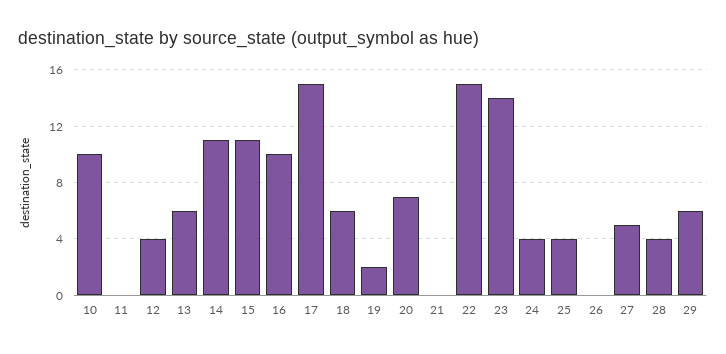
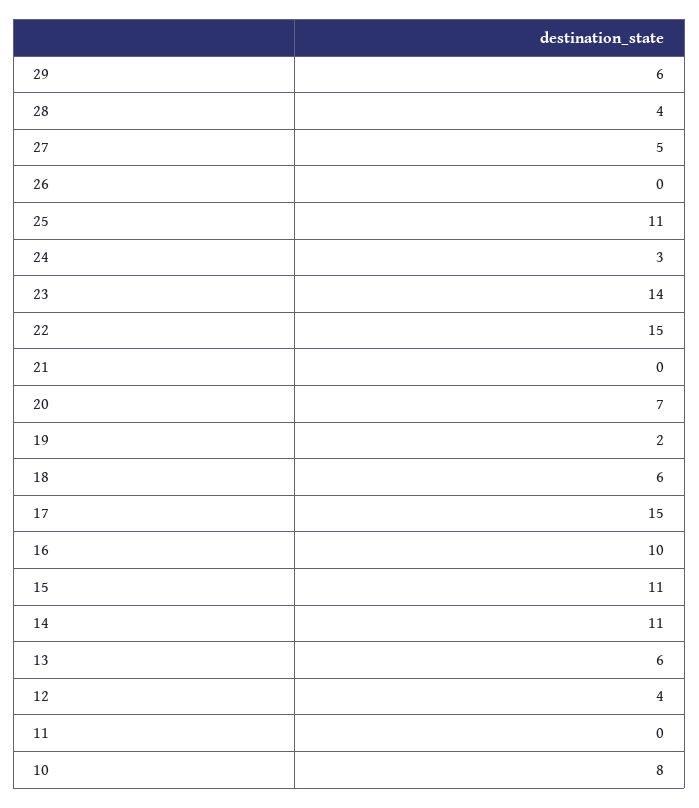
  {
-   "10": 10,
+   "10": 8,
    "11": 0,
    "12": 4,
    "13": 6,
    "14": 11,
    "15": 11,
    "16": 10,
    "17": 15,
    "18": 6,
    "19": 2,
    "20": 7,
    "21": 0,
    "22": 15,
    "23": 14,
-   "24": 4,
+   "24": 3,
-   "25": 4,
+   "25": 11,
    "26": 0,
    "27": 5,
    "28": 4,
    "29": 6
  }

